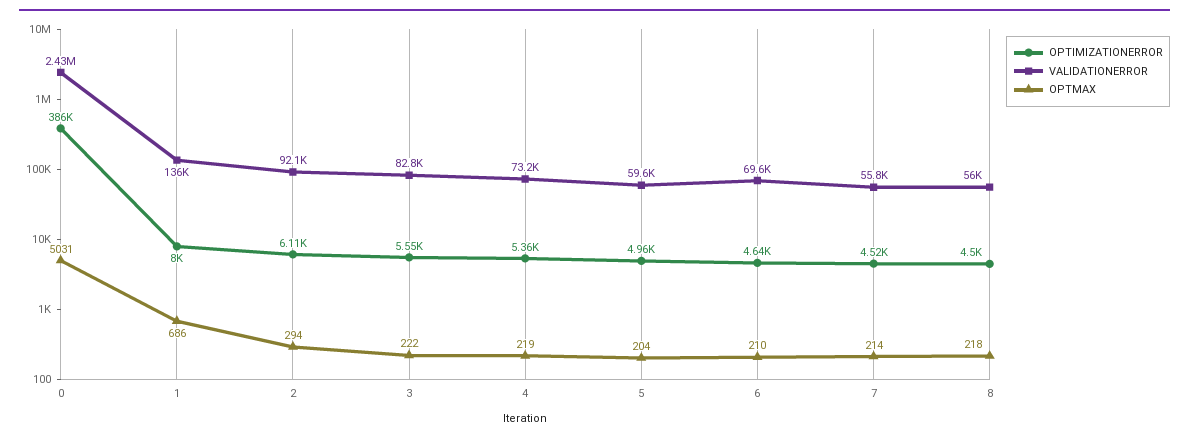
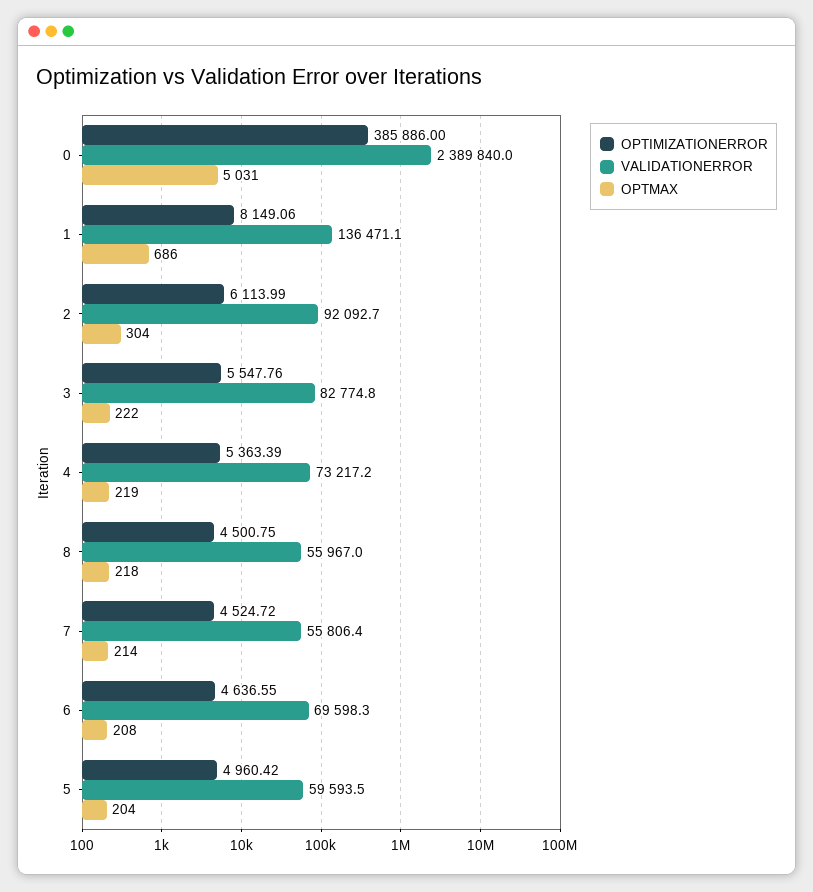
  {
    "OPTIMIZATIONERROR": {
      "0": 385886,
-     "1": 8000,
+     "1": 8149.06,
      "2": 6113.99,
      "3": 5547.76,
      "4": 5363.39,
      "5": 4960.42,
      "6": 4636.55,
      "7": 4524.72,
      "8": 4500.75
    },
    "VALIDATIONERROR": {
-     "0": 2430000,
+     "0": 2389840,
      "1": 136471.1,
      "2": 92092.7,
      "3": 82774.8,
      "4": 73217.2,
      "5": 59593.5,
      "6": 69598.3,
      "7": 55806.4,
      "8": 55967
    },
    "OPTMAX": {
      "0": 5031,
      "1": 686,
-     "2": 294,
+     "2": 304,
      "3": 222,
      "4": 219,
      "5": 204,
-     "6": 210,
+     "6": 208,
      "7": 214,
      "8": 218
    }
  }

